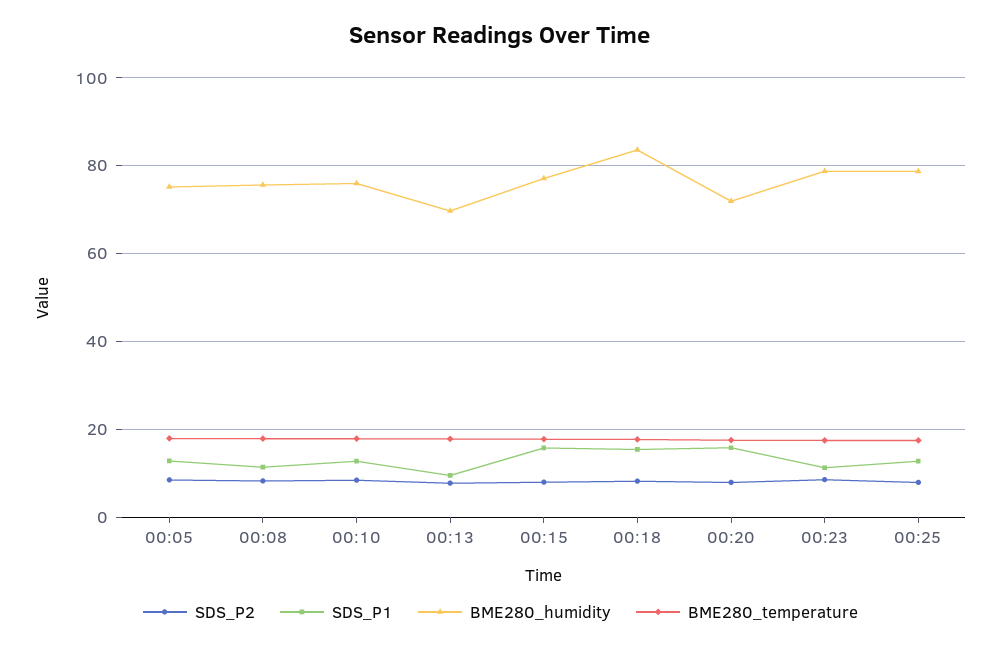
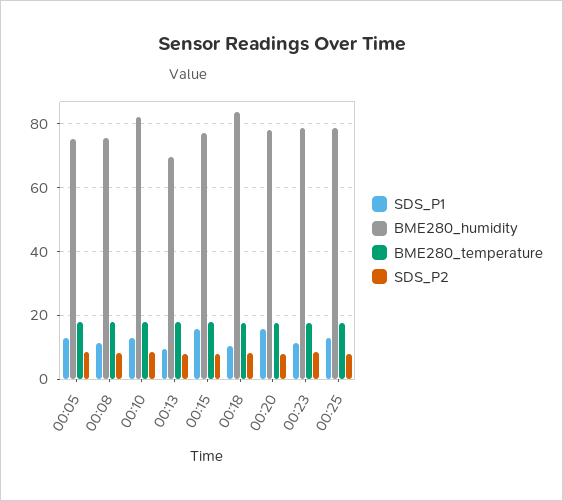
  {
    "SDS_P2": {
      "00:05": 8,
      "00:08": 8,
      "00:10": 8,
      "00:13": 8,
      "00:15": 8,
      "00:18": 8,
      "00:20": 8,
      "00:23": 8,
      "00:25": 8
    },
    "SDS_P1": {
      "00:05": 12,
      "00:08": 12,
      "00:10": 12,
      "00:13": 10,
      "00:15": 16,
-     "00:18": 16,
+     "00:18": 10,
      "00:20": 16,
      "00:23": 12,
      "00:25": 12
    },
    "BME280_humidity": {
      "00:05": 76,
      "00:08": 76,
-     "00:10": 76,
+     "00:10": 82,
      "00:13": 70,
      "00:15": 78,
      "00:18": 84,
-     "00:20": 72,
+     "00:20": 78,
      "00:23": 78,
      "00:25": 78
    },
    "BME280_temperature": {
      "00:05": 18,
      "00:08": 18,
      "00:10": 18,
      "00:13": 18,
      "00:15": 18,
      "00:18": 18,
      "00:20": 18,
      "00:23": 18,
      "00:25": 18
    }
  }

